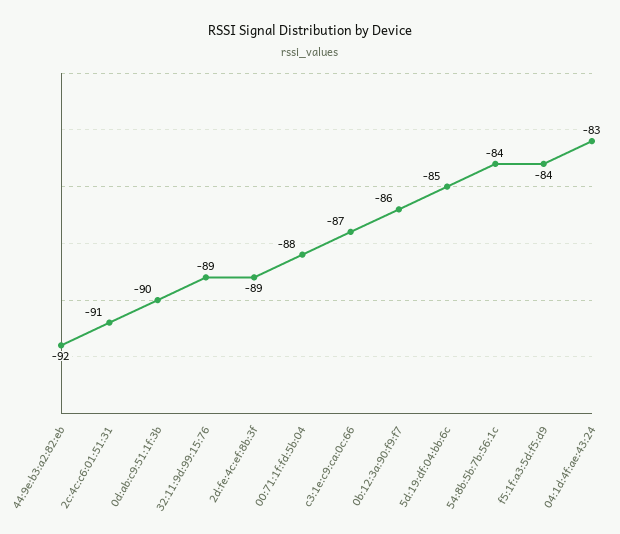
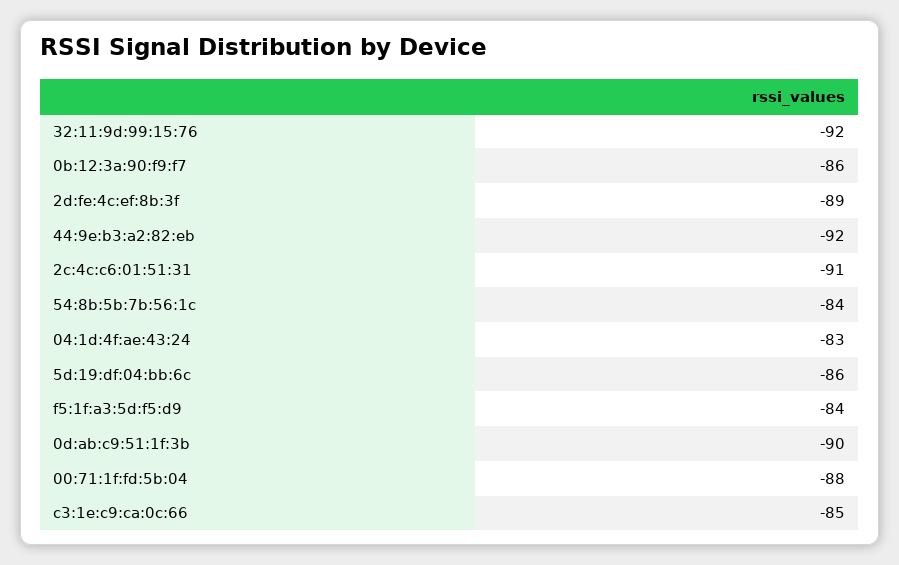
  {
    "44:9e:b3:a2:82:eb": -92,
    "2c:4c:c6:01:51:31": -91,
    "0d:ab:c9:51:1f:3b": -90,
-   "32:11:9d:99:15:76": -89,
+   "32:11:9d:99:15:76": -92,
    "2d:fe:4c:ef:8b:3f": -89,
    "00:71:1f:fd:5b:04": -88,
-   "c3:1e:c9:ca:0c:66": -87,
+   "c3:1e:c9:ca:0c:66": -85,
    "0b:12:3a:90:f9:f7": -86,
-   "5d:19:df:04:bb:6c": -85,
+   "5d:19:df:04:bb:6c": -86,
    "54:8b:5b:7b:56:1c": -84,
    "f5:1f:a3:5d:f5:d9": -84,
    "04:1d:4f:ae:43:24": -83
  }

